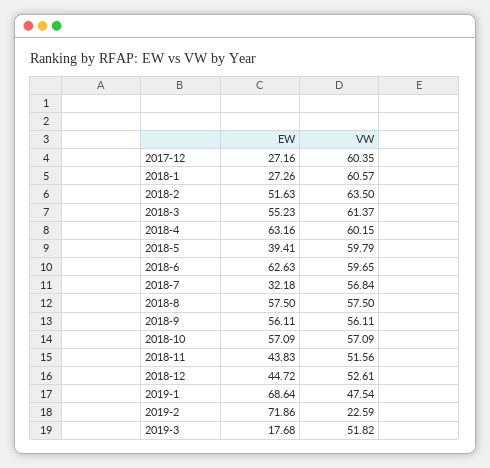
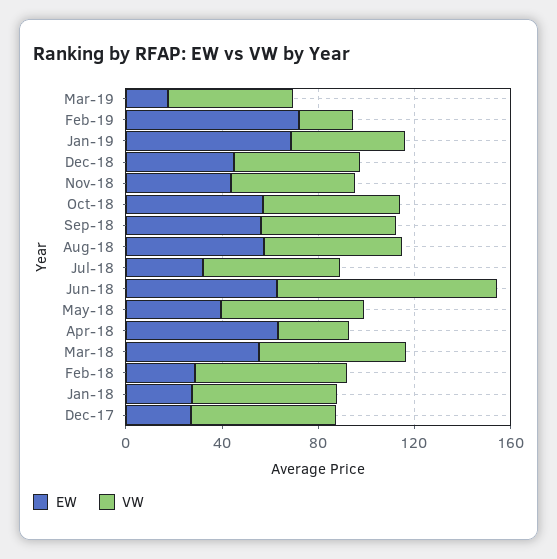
  {
    "EW": {
      "2017-12": 27.16,
      "2018-1": 27.26,
-     "2018-2": 51.63,
+     "2018-2": 30,
      "2018-3": 55.23,
      "2018-4": 63.16,
      "2018-5": 39.41,
      "2018-6": 62.63,
      "2018-7": 32.18,
      "2018-8": 57.5,
      "2018-9": 56.11,
      "2018-10": 57.09,
      "2018-11": 43.83,
      "2018-12": 44.72,
      "2019-1": 68.64,
      "2019-2": 71.86,
      "2019-3": 17.68
    },
    "VW": {
      "2017-12": 60.35,
      "2018-1": 60.57,
      "2018-2": 63.5,
      "2018-3": 61.37,
-     "2018-4": 60.15,
+     "2018-4": 30,
      "2018-5": 59.79,
-     "2018-6": 59.65,
+     "2018-6": 90,
      "2018-7": 56.84,
      "2018-8": 57.5,
      "2018-9": 56.11,
      "2018-10": 57.09,
      "2018-11": 51.56,
      "2018-12": 52.61,
      "2019-1": 47.54,
      "2019-2": 22.59,
      "2019-3": 51.82
    }
  }

